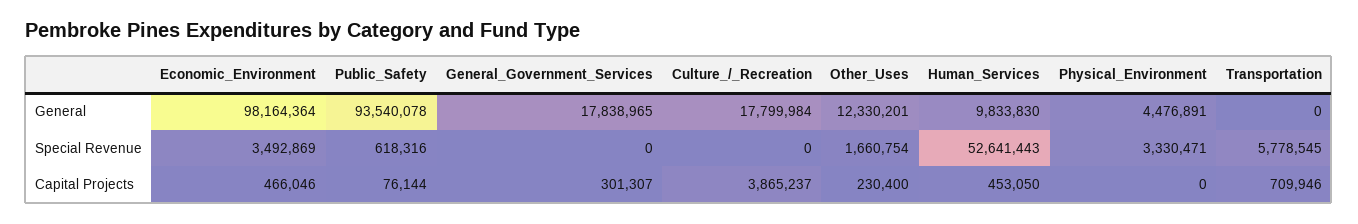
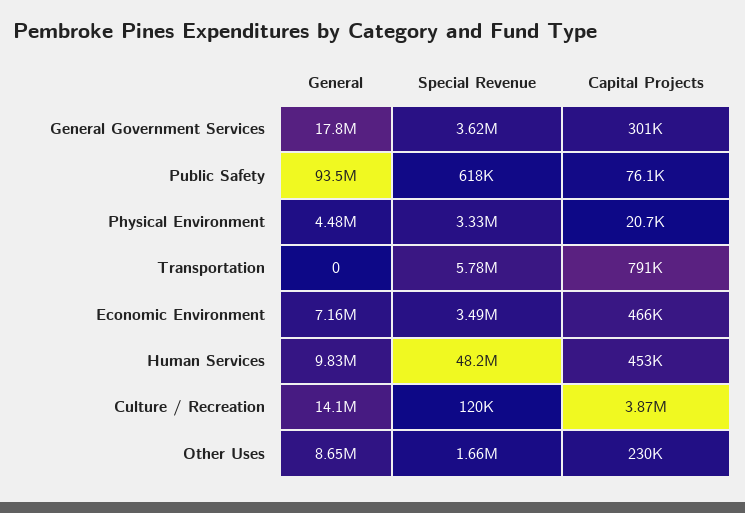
  {
    "Economic_Environment": {
-     "General": 98164364,
+     "General": 7160000,
      "Special Revenue": 3492869,
      "Capital Projects": 466046
    },
    "Public_Safety": {
      "General": 93540078,
      "Special Revenue": 618316,
      "Capital Projects": 76144
    },
    "General_Government_Services": {
      "General": 17838965,
-     "Special Revenue": 0,
+     "Special Revenue": 3620000,
      "Capital Projects": 301307
    },
    "Culture_/_Recreation": {
-     "General": 17799984,
+     "General": 14100000,
-     "Special Revenue": 0,
+     "Special Revenue": 120000,
      "Capital Projects": 3865237
    },
    "Other_Uses": {
-     "General": 12330201,
+     "General": 8650000,
      "Special Revenue": 1660754,
      "Capital Projects": 230400
    },
    "Human_Services": {
      "General": 9833830,
-     "Special Revenue": 52641443,
+     "Special Revenue": 48200000,
      "Capital Projects": 453050
    },
    "Physical_Environment": {
      "General": 4476891,
      "Special Revenue": 3330471,
-     "Capital Projects": 0
+     "Capital Projects": 20700
    },
    "Transportation": {
      "General": 0,
      "Special Revenue": 5778545,
-     "Capital Projects": 709946
+     "Capital Projects": 791000
    }
  }

